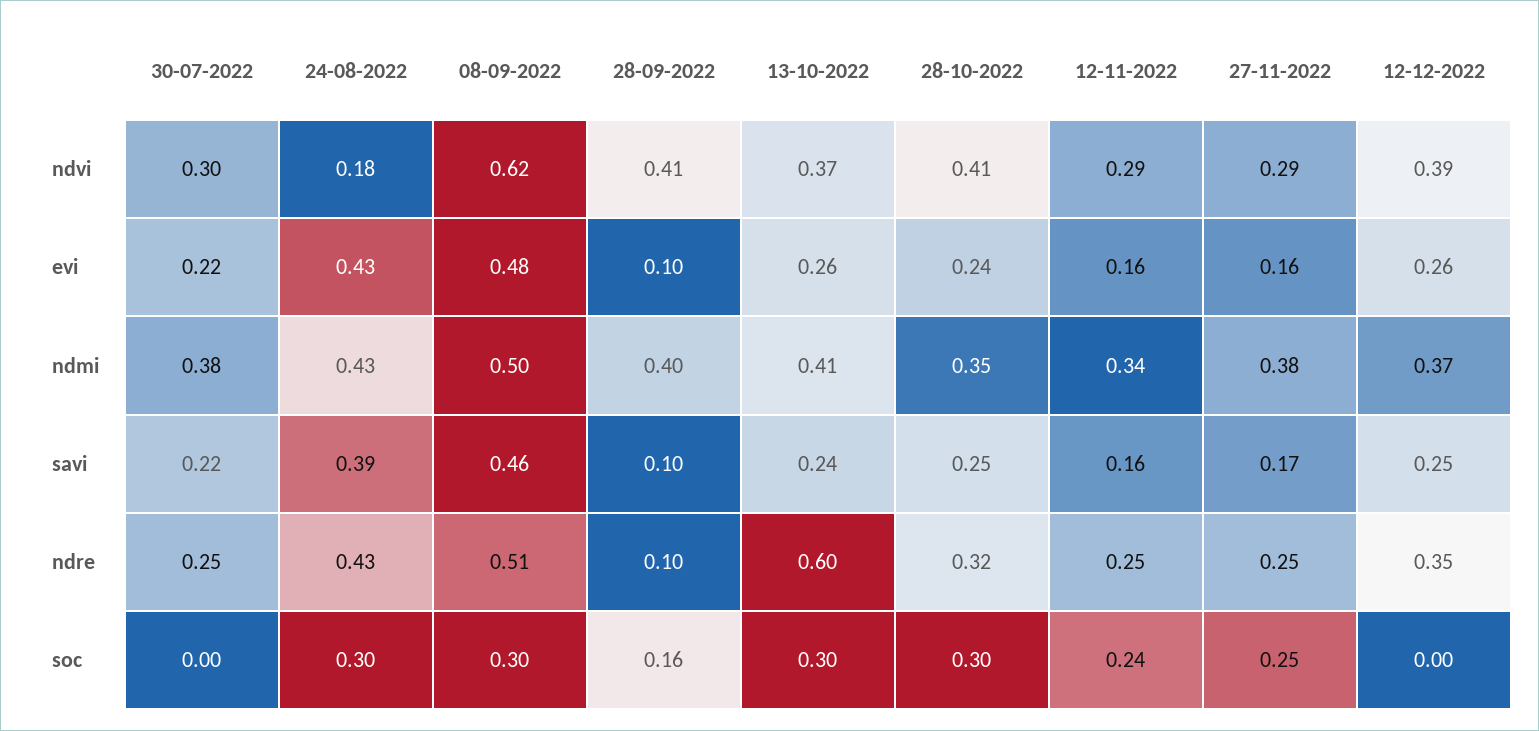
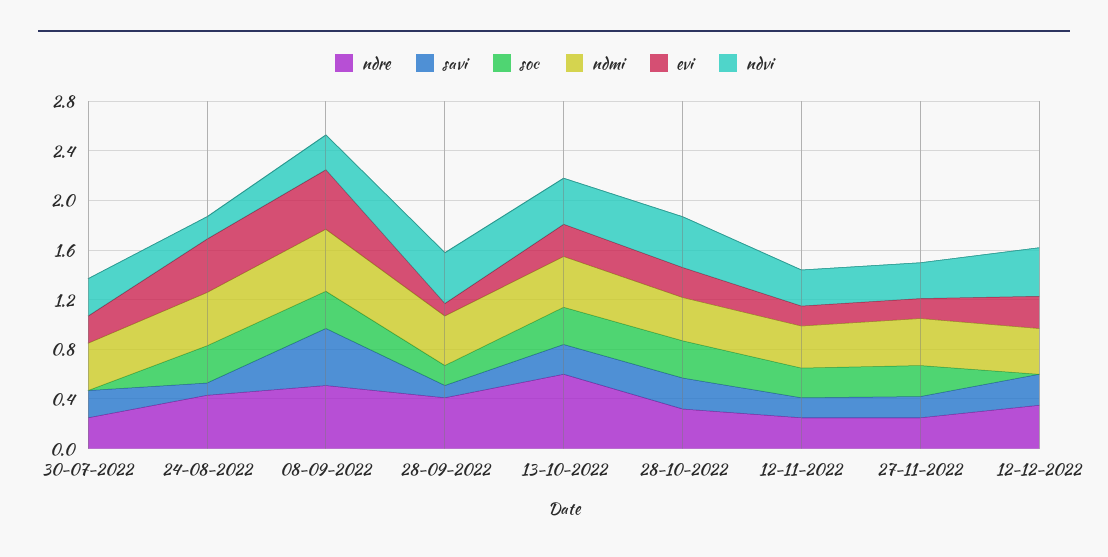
  {
    "ndvi": {
      "30-07-2022": 0.3,
      "24-08-2022": 0.18,
-     "08-09-2022": 0.62,
+     "08-09-2022": 0.3,
      "28-09-2022": 0.41,
      "13-10-2022": 0.37,
      "28-10-2022": 0.41,
      "12-11-2022": 0.29,
      "27-11-2022": 0.29,
      "12-12-2022": 0.39
    },
    "evi": {
      "30-07-2022": 0.22,
      "24-08-2022": 0.43,
      "08-09-2022": 0.48,
      "28-09-2022": 0.1,
      "13-10-2022": 0.26,
      "28-10-2022": 0.24,
      "12-11-2022": 0.16,
      "27-11-2022": 0.16,
      "12-12-2022": 0.26
    },
    "ndmi": {
      "30-07-2022": 0.38,
      "24-08-2022": 0.43,
      "08-09-2022": 0.5,
      "28-09-2022": 0.4,
      "13-10-2022": 0.41,
      "28-10-2022": 0.35,
      "12-11-2022": 0.34,
      "27-11-2022": 0.38,
      "12-12-2022": 0.37
    },
    "savi": {
      "30-07-2022": 0.22,
-     "24-08-2022": 0.39,
+     "24-08-2022": 0.1,
      "08-09-2022": 0.46,
      "28-09-2022": 0.1,
      "13-10-2022": 0.24,
      "28-10-2022": 0.25,
      "12-11-2022": 0.16,
      "27-11-2022": 0.17,
      "12-12-2022": 0.25
    },
    "ndre": {
      "30-07-2022": 0.25,
      "24-08-2022": 0.43,
      "08-09-2022": 0.51,
-     "28-09-2022": 0.1,
+     "28-09-2022": 0.4,
      "13-10-2022": 0.6,
      "28-10-2022": 0.32,
      "12-11-2022": 0.25,
      "27-11-2022": 0.25,
      "12-12-2022": 0.35
    },
    "soc": {
      "30-07-2022": 0,
      "24-08-2022": 0.3,
      "08-09-2022": 0.3,
      "28-09-2022": 0.16,
      "13-10-2022": 0.3,
      "28-10-2022": 0.3,
      "12-11-2022": 0.24,
      "27-11-2022": 0.25,
      "12-12-2022": 0
    }
  }

